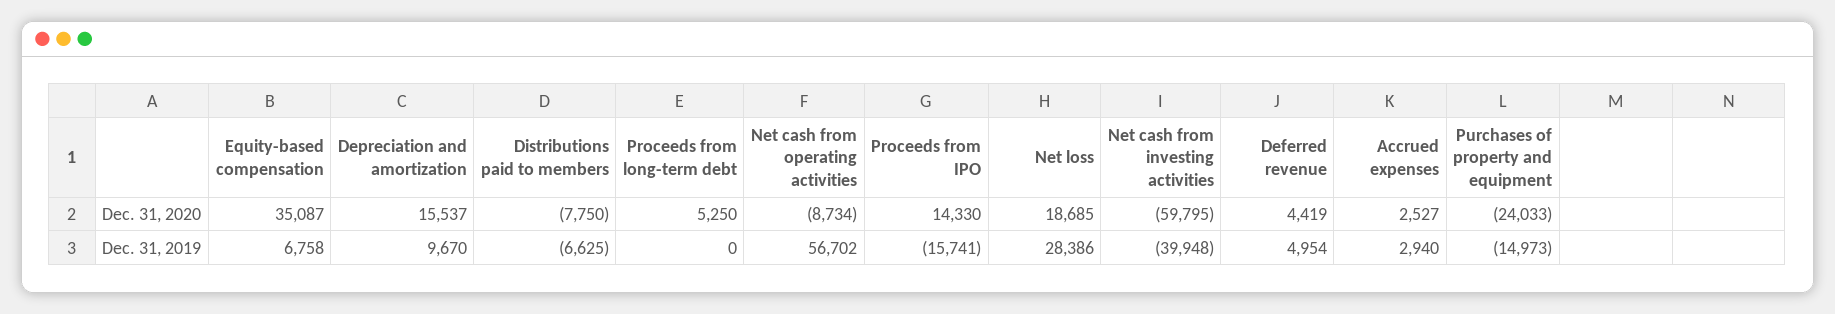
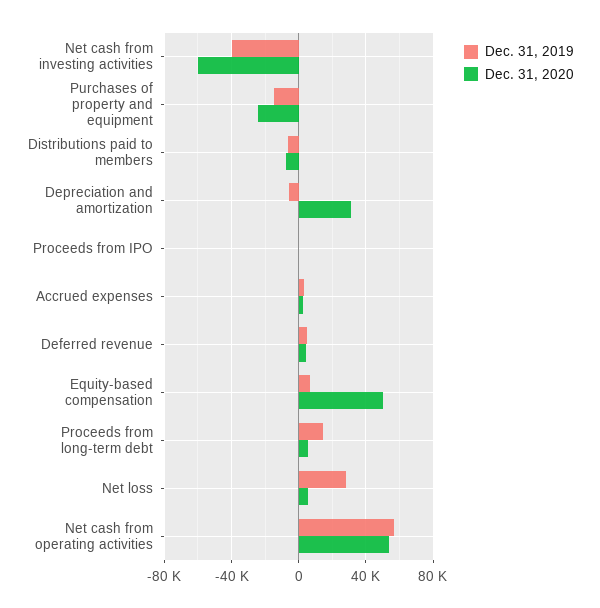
  {
    "Dec. 31, 2020": {
-     "Equity-based compensation": 35087,
+     "Equity-based compensation": 50000,
-     "Depreciation and amortization": 15537,
+     "Depreciation and amortization": 30000,
      "Distributions paid to members": -7750,
      "Proceeds from long-term debt": 5250,
-     "Net cash from operating activities": -8734,
+     "Net cash from operating activities": 55000,
-     "Proceeds from IPO": 14330,
+     "Proceeds from IPO": 0,
-     "Net loss": 18685,
+     "Net loss": 5000,
      "Net cash from investing activities": -59795,
      "Deferred revenue": 4419,
      "Accrued expenses": 2527,
      "Purchases of property and equipment": -24033
    },
    "Dec. 31, 2019": {
      "Equity-based compensation": 6758,
-     "Depreciation and amortization": 9670,
+     "Depreciation and amortization": -5000,
      "Distributions paid to members": -6625,
-     "Proceeds from long-term debt": 0,
+     "Proceeds from long-term debt": 15000,
      "Net cash from operating activities": 56702,
-     "Proceeds from IPO": -15741,
+     "Proceeds from IPO": 0,
      "Net loss": 28386,
      "Net cash from investing activities": -39948,
      "Deferred revenue": 4954,
      "Accrued expenses": 2940,
      "Purchases of property and equipment": -14973
    }
  }

